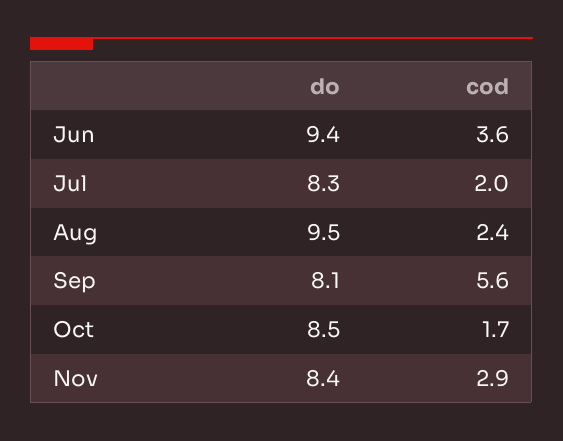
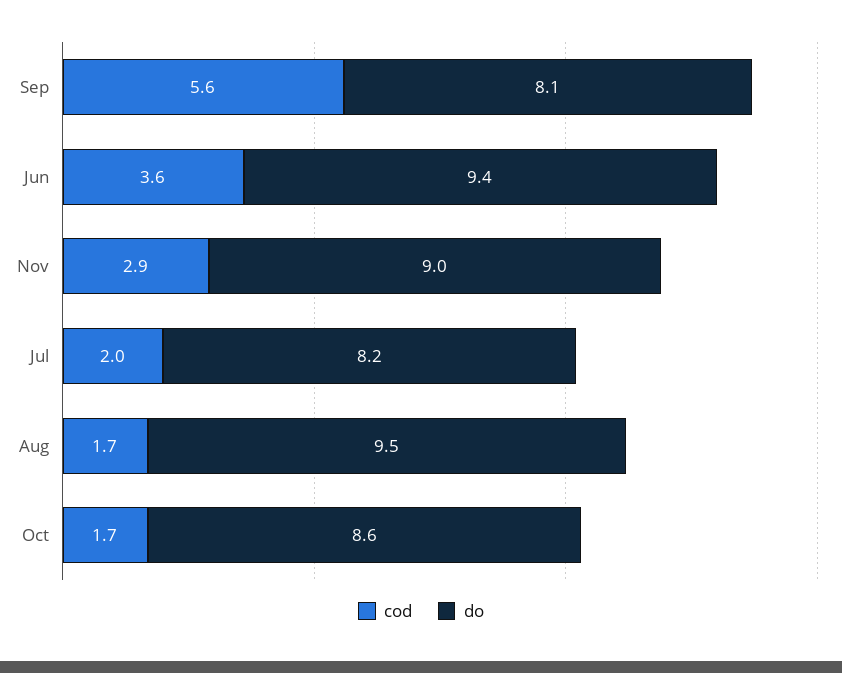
  {
    "do": {
      "Jun": 9.4,
-     "Jul": 8.3,
+     "Jul": 8.2,
      "Aug": 9.5,
      "Sep": 8.1,
-     "Oct": 8.5,
+     "Oct": 8.6,
-     "Nov": 8.4
+     "Nov": 9
    },
    "cod": {
      "Jun": 3.6,
      "Jul": 2,
-     "Aug": 2.4,
+     "Aug": 1.7,
      "Sep": 5.6,
      "Oct": 1.7,
      "Nov": 2.9
    }
  }

